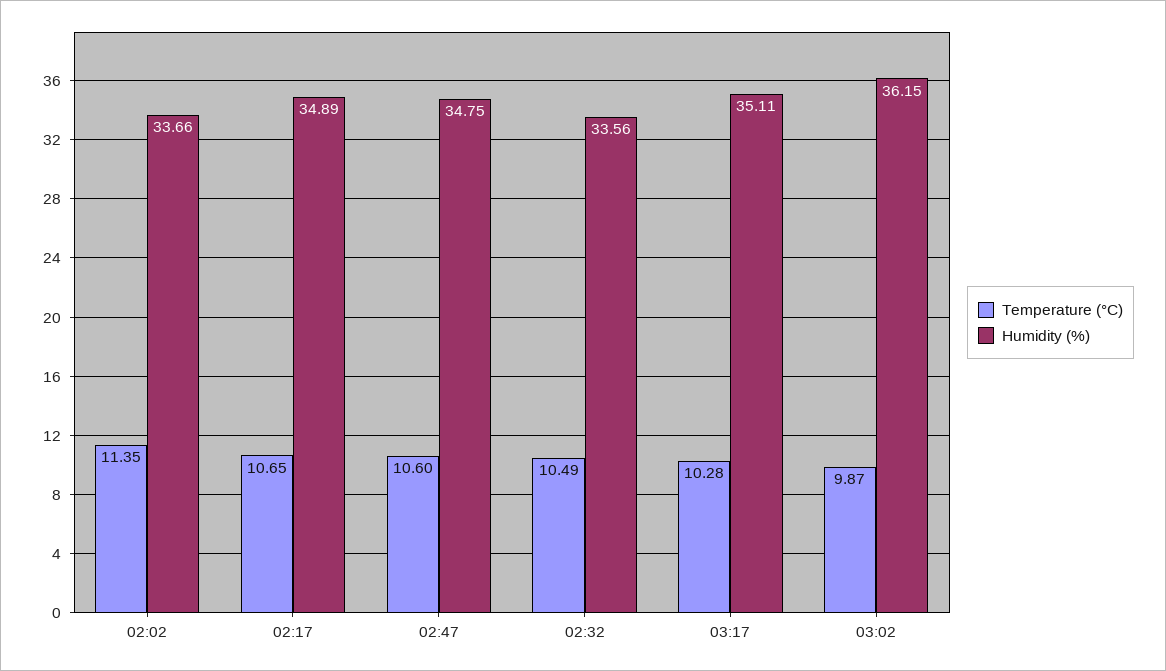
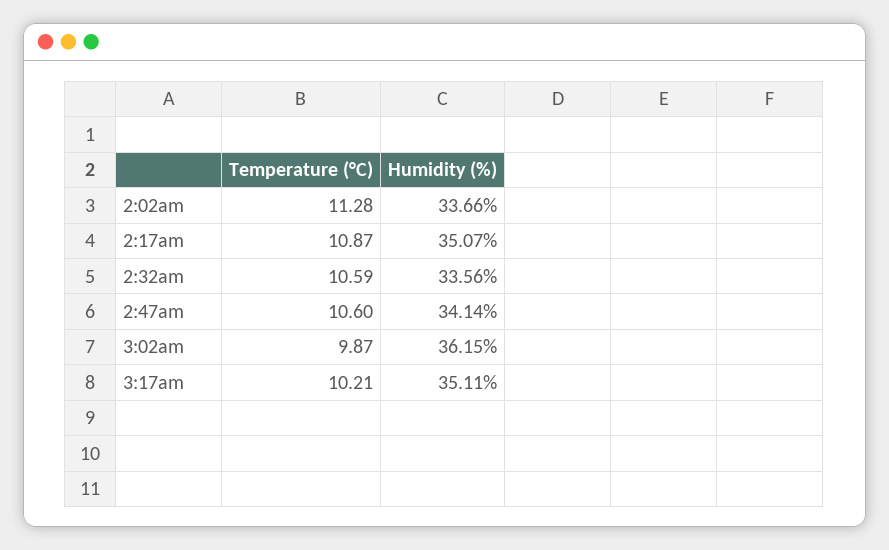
  {
    "Temperature (°C)": {
-     "02:02": 11.35,
+     "02:02": 11.28,
-     "02:17": 10.65,
+     "02:17": 10.87,
      "02:47": 10.6,
-     "02:32": 10.49,
+     "02:32": 10.59,
-     "03:17": 10.28,
+     "03:17": 10.21,
      "03:02": 9.87
    },
    "Humidity (%)": {
      "02:02": 33.66,
-     "02:17": 34.89,
+     "02:17": 35.07,
-     "02:47": 34.75,
+     "02:47": 34.14,
      "02:32": 33.56,
      "03:17": 35.11,
      "03:02": 36.15
    }
  }

